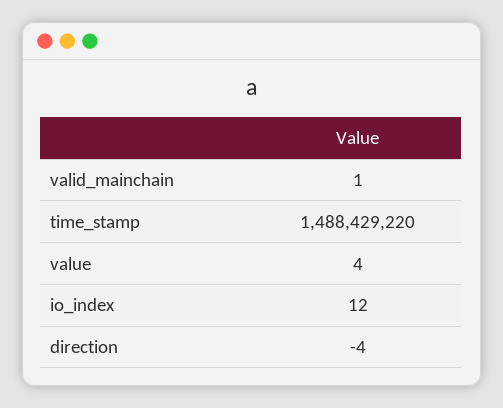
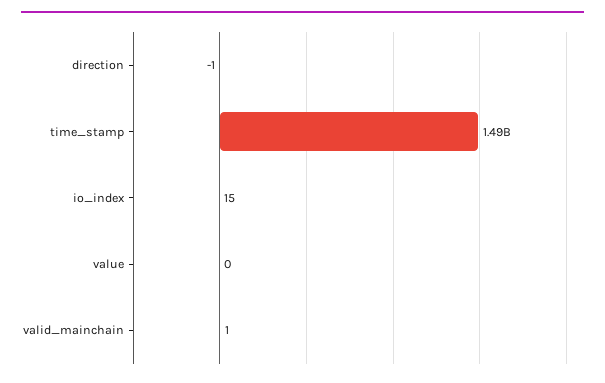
  {
    "valid_mainchain": 1,
    "time_stamp": 1488429220,
-   "value": 4,
+   "value": 0,
-   "io_index": 12,
+   "io_index": 15,
-   "direction": -4
+   "direction": -1
  }

